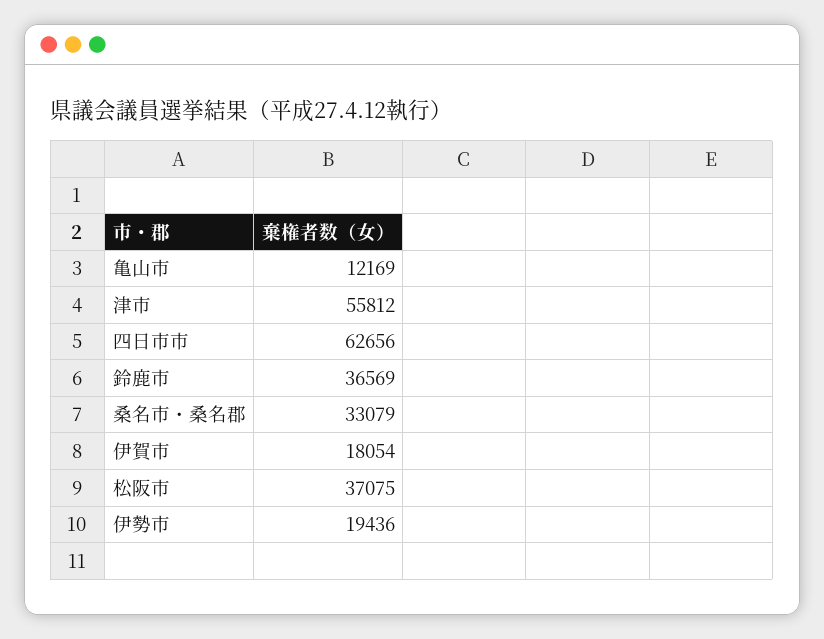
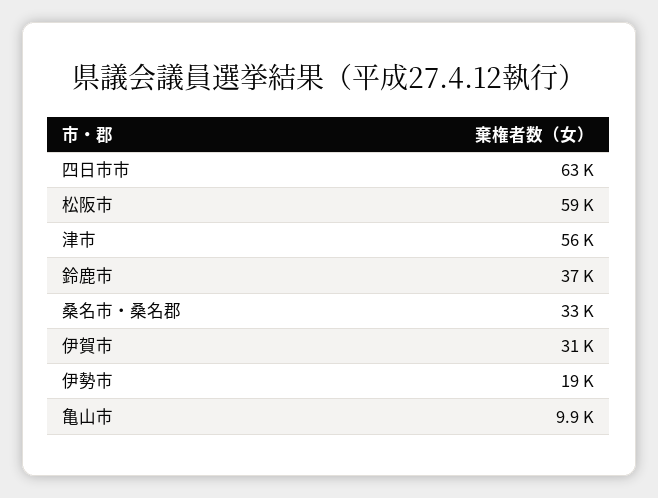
  {
-   "亀山市": 12169,
+   "亀山市": 9900,
    "津市": 55812,
    "四日市市": 62656,
    "鈴鹿市": 36569,
    "桑名市・桑名郡": 33079,
-   "伊賀市": 18054,
+   "伊賀市": 31000,
-   "松阪市": 37075,
+   "松阪市": 59000,
    "伊勢市": 19436
  }

